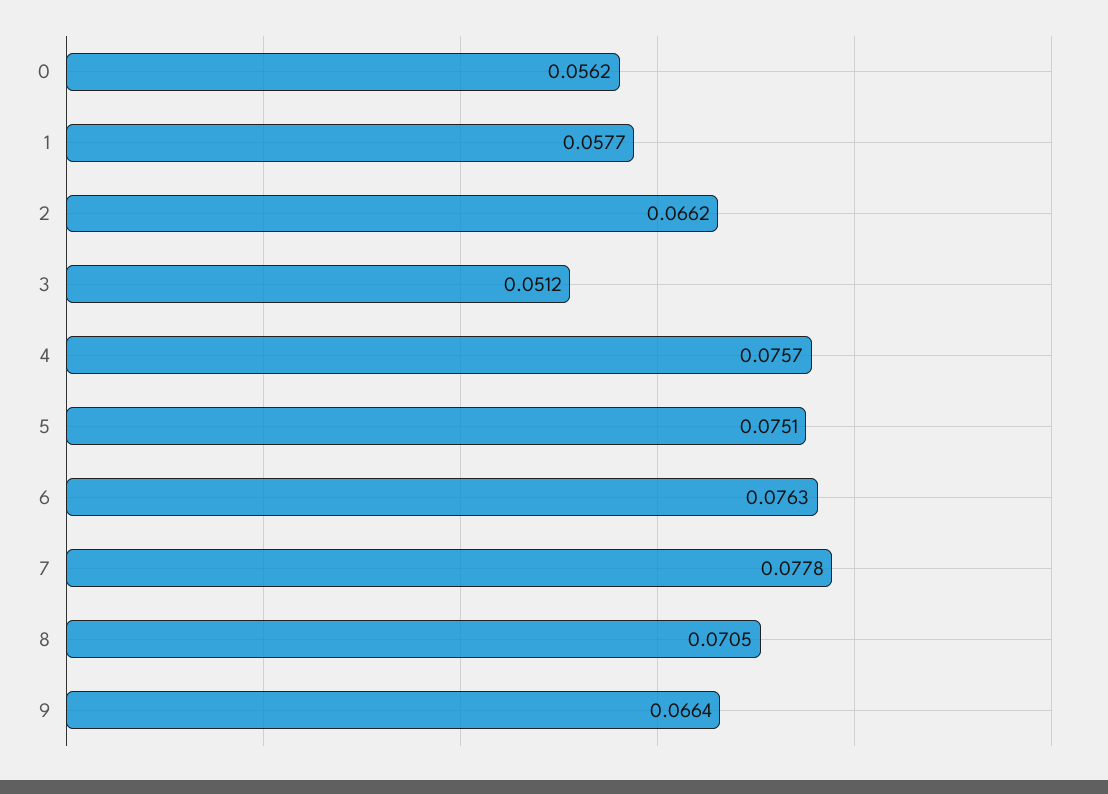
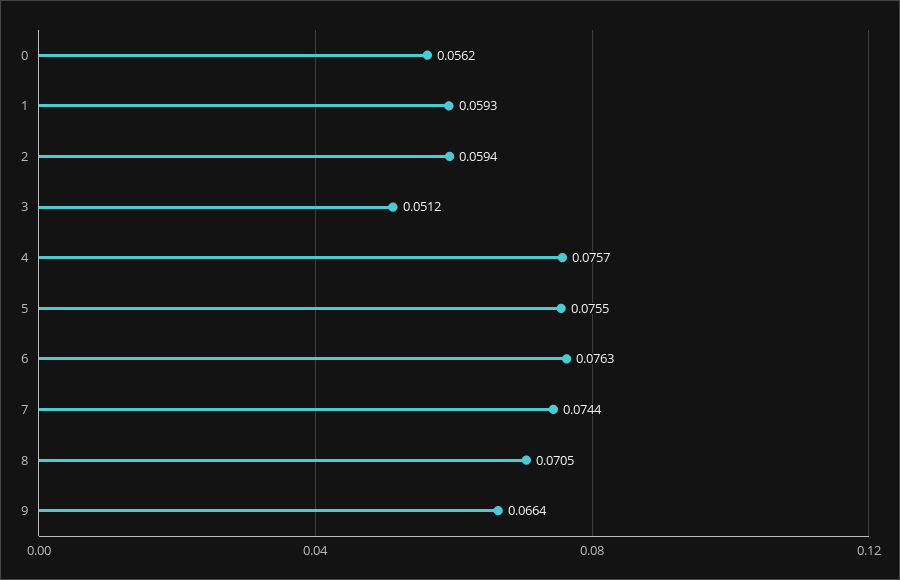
  {
    "0": 0.0562,
-   "1": 0.0577,
+   "1": 0.0593,
-   "2": 0.0662,
+   "2": 0.0594,
    "3": 0.0512,
    "4": 0.0757,
-   "5": 0.0751,
+   "5": 0.0755,
    "6": 0.0763,
-   "7": 0.0778,
+   "7": 0.0744,
    "8": 0.0705,
    "9": 0.0664
  }

